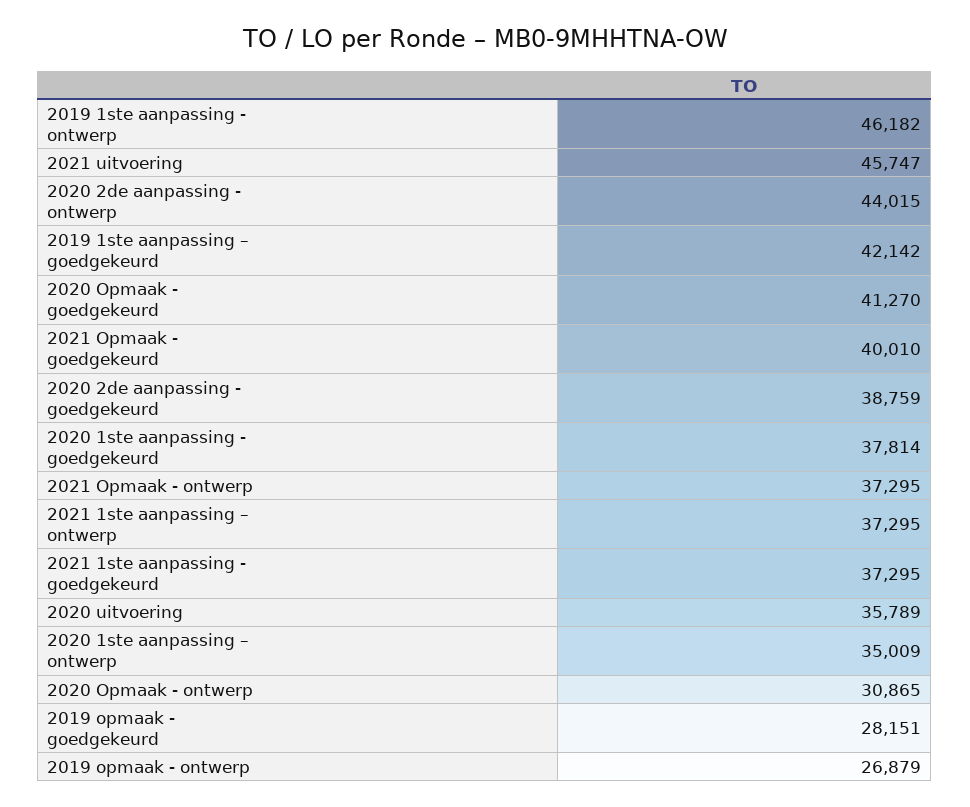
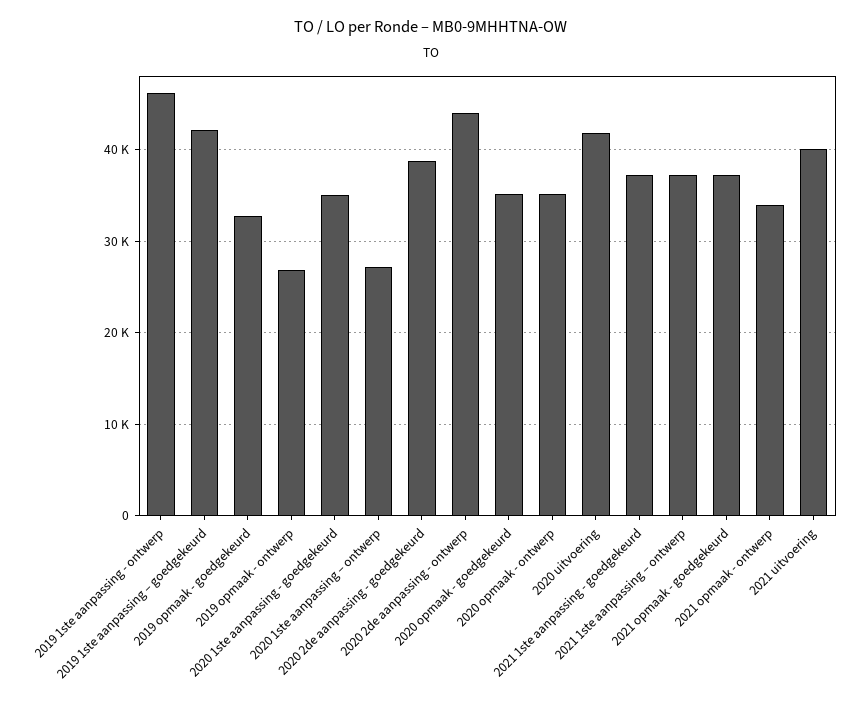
  {
    "2019 1ste aanpassing - ontwerp": 46182,
-   "2021 uitvoering": 45747,
+   "2021 uitvoering": 40000,
    "2020 2de aanpassing - ontwerp": 44015,
    "2019 1ste aanpassing – goedgekeurd": 42142,
-   "2020 Opmaak - goedgekeurd": 41270,
+   "2020 Opmaak - goedgekeurd": 35000,
-   "2021 Opmaak - goedgekeurd": 40010,
+   "2021 Opmaak - goedgekeurd": 37000,
    "2020 2de aanpassing - goedgekeurd": 38759,
-   "2020 1ste aanpassing - goedgekeurd": 37814,
+   "2020 1ste aanpassing - goedgekeurd": 35000,
-   "2021 Opmaak - ontwerp": 37295,
+   "2021 Opmaak - ontwerp": 34000,
    "2021 1ste aanpassing – ontwerp": 37295,
    "2021 1ste aanpassing - goedgekeurd": 37295,
-   "2020 uitvoering": 35789,
+   "2020 uitvoering": 42000,
-   "2020 1ste aanpassing – ontwerp": 35009,
+   "2020 1ste aanpassing – ontwerp": 27000,
-   "2020 Opmaak - ontwerp": 30865,
+   "2020 Opmaak - ontwerp": 35000,
-   "2019 opmaak - goedgekeurd": 28151,
+   "2019 opmaak - goedgekeurd": 33000,
    "2019 opmaak - ontwerp": 26879
  }

